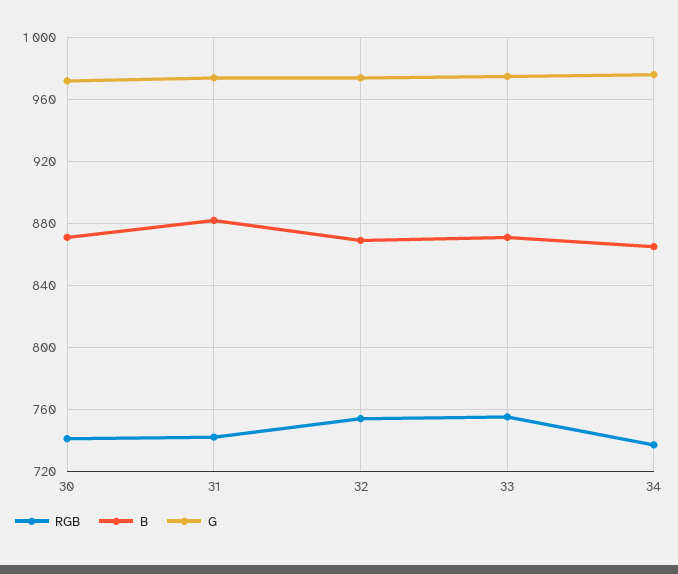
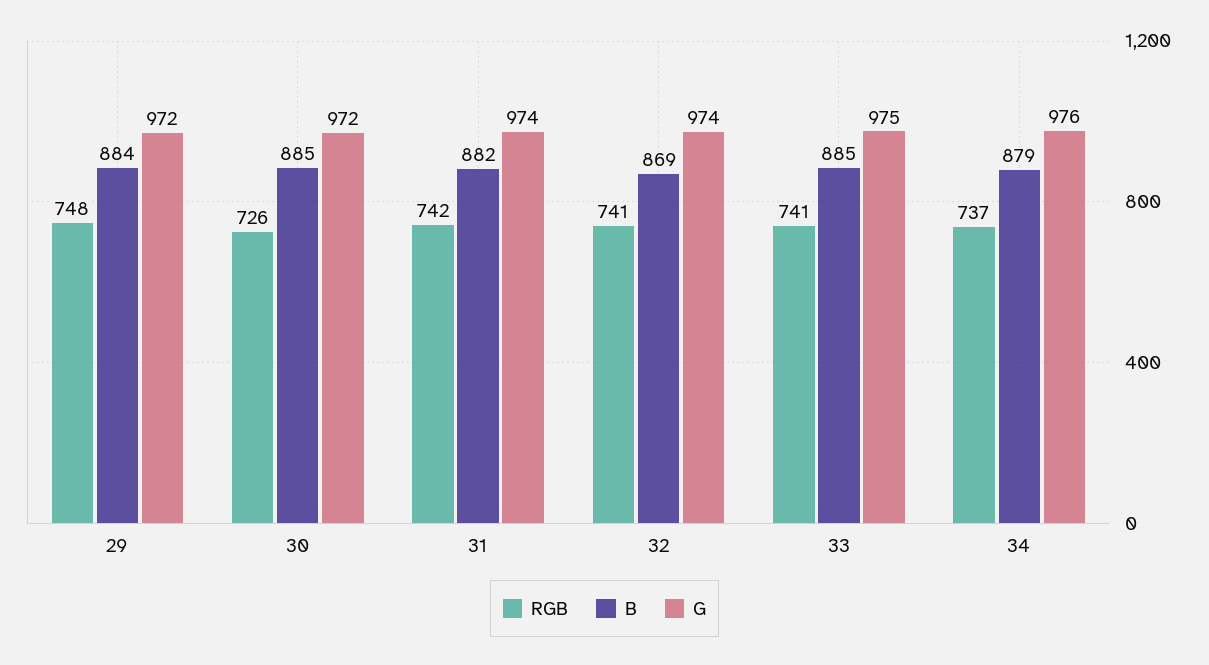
  {
    "RGB": {
-     "30": 740,
+     "30": 726,
      "31": 742,
-     "32": 755,
+     "32": 741,
-     "33": 755,
+     "33": 741,
-     "34": 737
+     "34": 737,
+     "29": 748
    },
    "B": {
-     "30": 870,
+     "30": 885,
      "31": 882,
      "32": 869,
-     "33": 870,
+     "33": 885,
-     "34": 865
+     "34": 879,
+     "29": 884
    },
    "G": {
      "30": 972,
      "31": 974,
      "32": 974,
      "33": 975,
-     "34": 976
+     "34": 976,
+     "29": 972
    }
  }

